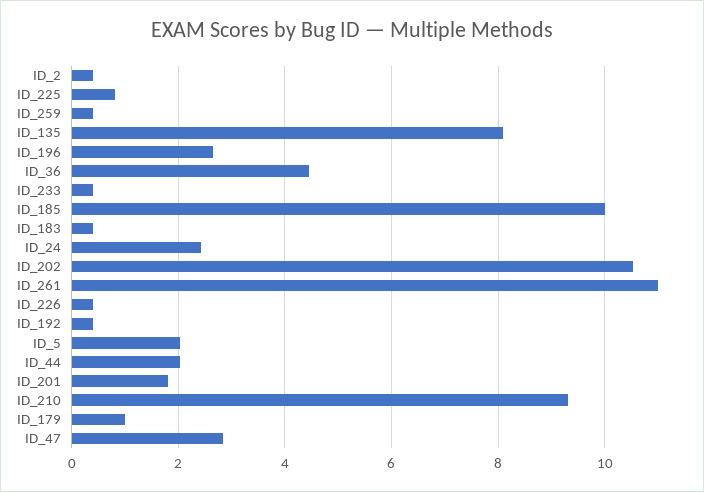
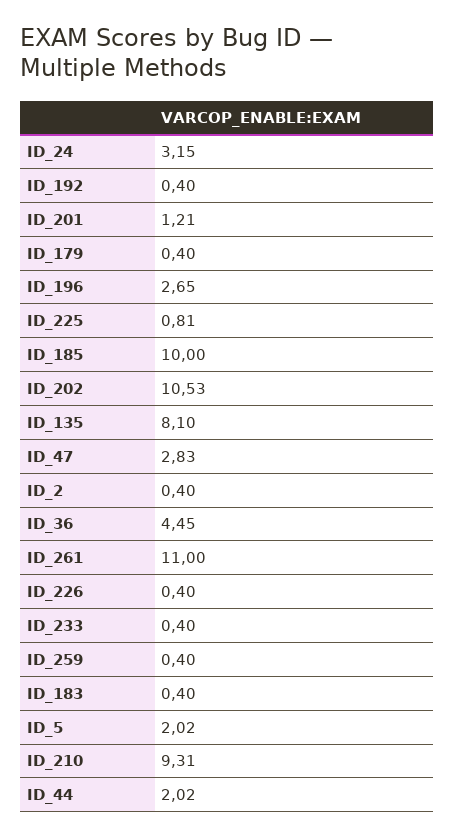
  {
    "ID_2": 0.4,
    "ID_225": 0.81,
    "ID_259": 0.4,
    "ID_135": 8.1,
    "ID_196": 2.65,
    "ID_36": 4.45,
    "ID_233": 0.4,
    "ID_185": 10,
    "ID_183": 0.4,
-   "ID_24": 2.4,
+   "ID_24": 3.15,
    "ID_202": 10.53,
    "ID_261": 11,
    "ID_226": 0.4,
    "ID_192": 0.4,
    "ID_5": 2.02,
    "ID_44": 2.02,
-   "ID_201": 1.8,
+   "ID_201": 1.21,
    "ID_210": 9.31,
-   "ID_179": 1,
+   "ID_179": 0.4,
    "ID_47": 2.83
  }

